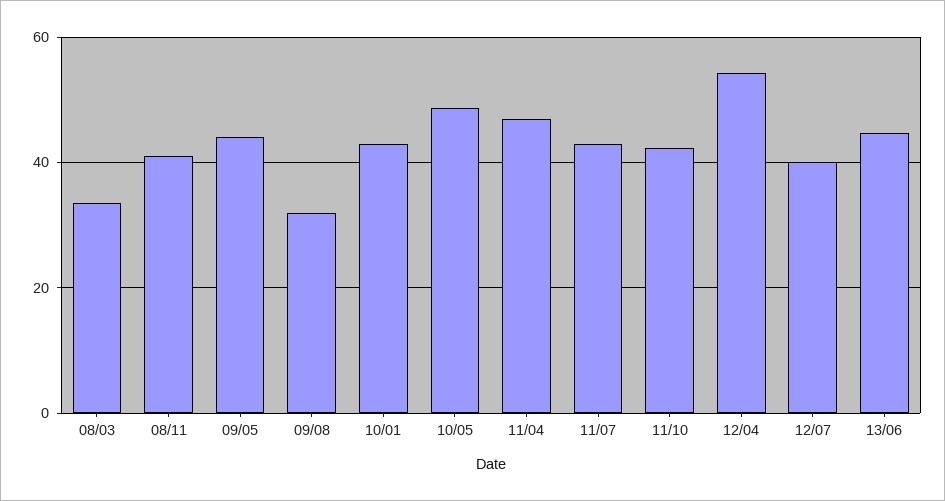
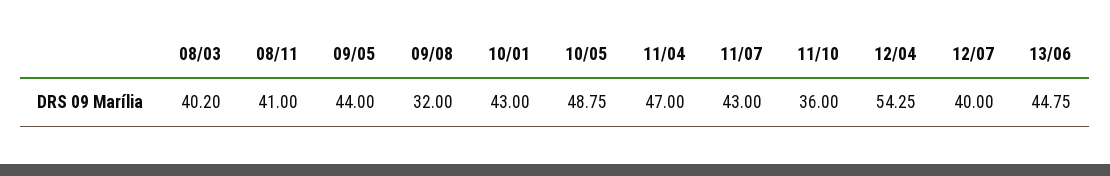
  {
-   "08/03": 34,
+   "08/03": 40.2,
    "08/11": 41,
    "09/05": 44,
    "09/08": 32,
    "10/01": 43,
    "10/05": 48.75,
    "11/04": 47,
    "11/07": 43,
-   "11/10": 42,
+   "11/10": 36,
    "12/04": 54.25,
    "12/07": 40,
    "13/06": 44.75
  }

